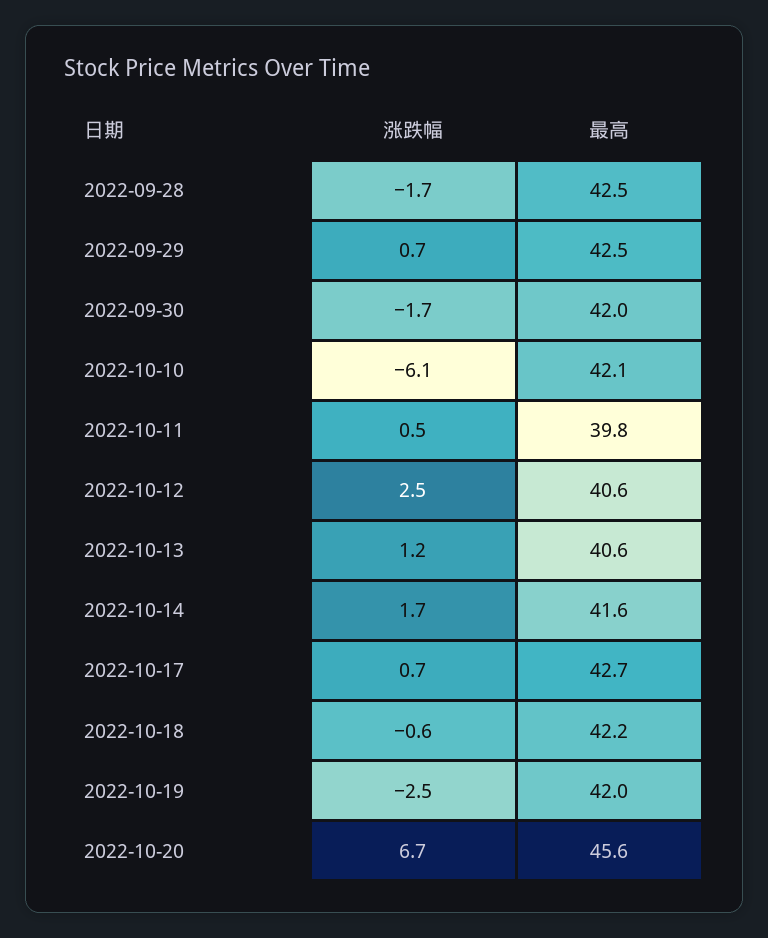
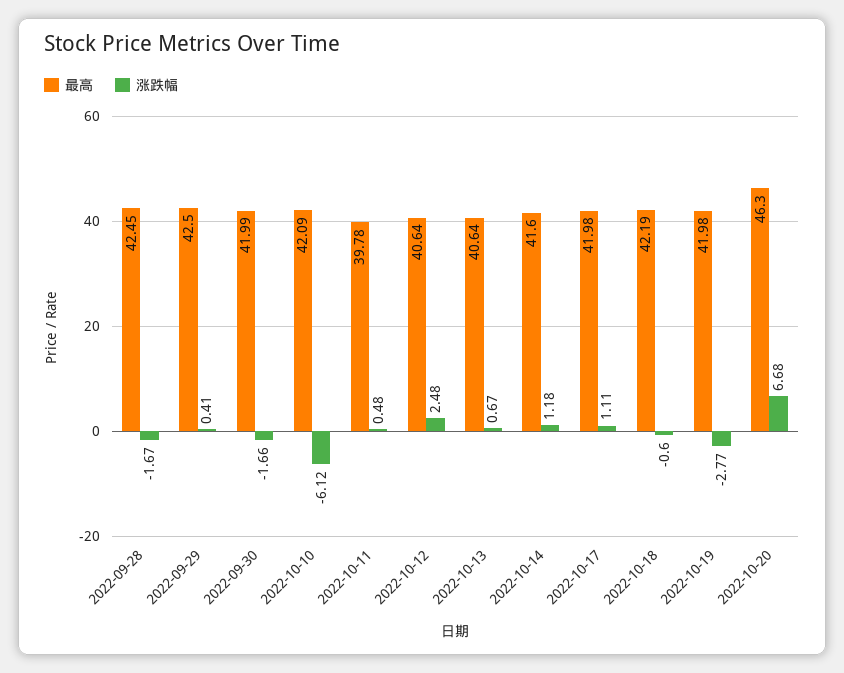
  {
    "涨跌幅": {
      "2022-09-28": -1.67,
-     "2022-09-29": 0.7,
+     "2022-09-29": 0.41,
      "2022-09-30": -1.66,
      "2022-10-10": -6.12,
      "2022-10-11": 0.48,
      "2022-10-12": 2.48,
-     "2022-10-13": 1.2,
+     "2022-10-13": 0.67,
-     "2022-10-14": 1.7,
+     "2022-10-14": 1.18,
-     "2022-10-17": 0.7,
+     "2022-10-17": 1.11,
      "2022-10-18": -0.6,
-     "2022-10-19": -2.5,
+     "2022-10-19": -2.77,
      "2022-10-20": 6.68
    },
    "最高": {
      "2022-09-28": 42.45,
      "2022-09-29": 42.5,
      "2022-09-30": 41.99,
      "2022-10-10": 42.09,
      "2022-10-11": 39.78,
      "2022-10-12": 40.64,
      "2022-10-13": 40.64,
      "2022-10-14": 41.6,
-     "2022-10-17": 42.7,
+     "2022-10-17": 41.98,
      "2022-10-18": 42.19,
      "2022-10-19": 41.98,
-     "2022-10-20": 45.6
+     "2022-10-20": 46.3
    }
  }

